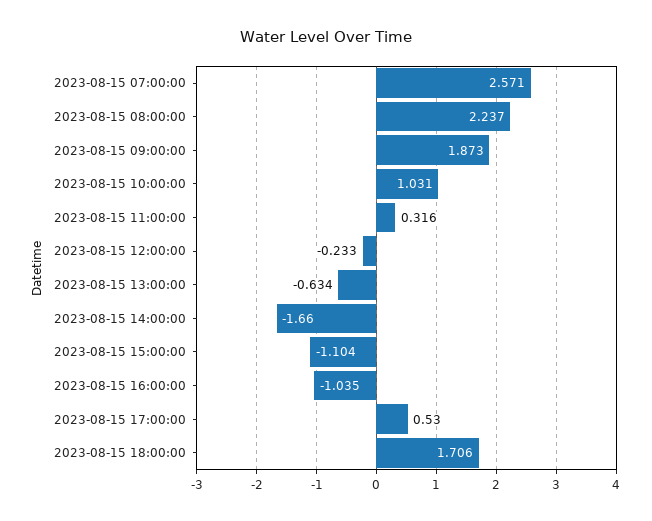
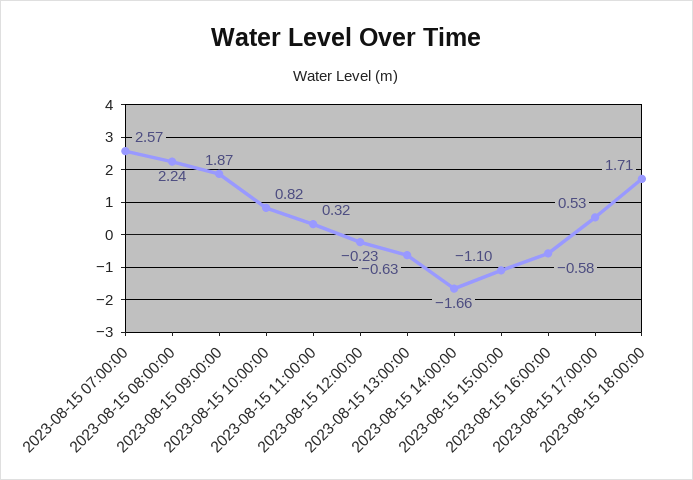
  {
    "2023-08-15 07:00:00": 2.571,
    "2023-08-15 08:00:00": 2.237,
    "2023-08-15 09:00:00": 1.873,
-   "2023-08-15 10:00:00": 1.031,
+   "2023-08-15 10:00:00": 0.82,
    "2023-08-15 11:00:00": 0.316,
    "2023-08-15 12:00:00": -0.233,
    "2023-08-15 13:00:00": -0.634,
    "2023-08-15 14:00:00": -1.66,
    "2023-08-15 15:00:00": -1.104,
-   "2023-08-15 16:00:00": -1.035,
+   "2023-08-15 16:00:00": -0.58,
    "2023-08-15 17:00:00": 0.53,
    "2023-08-15 18:00:00": 1.706
  }

